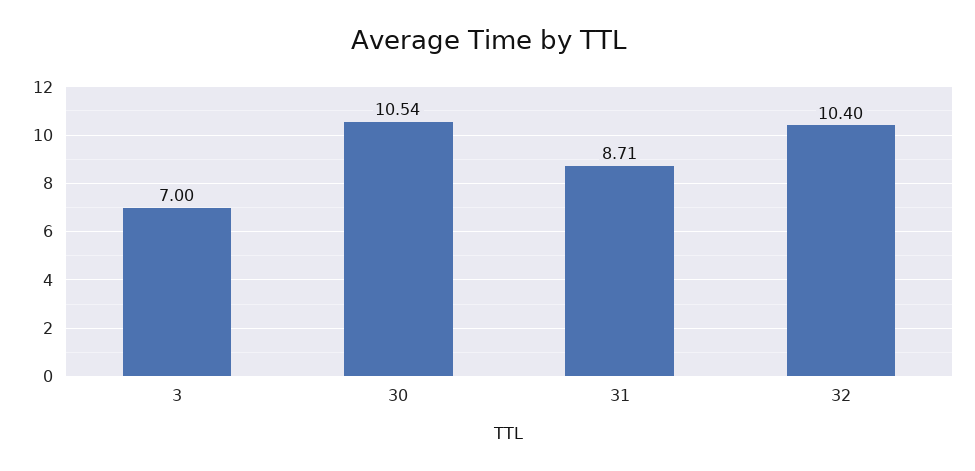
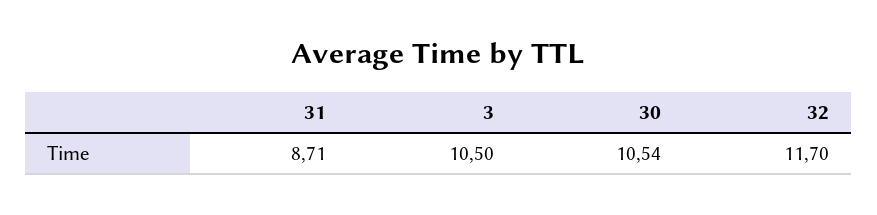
  {
-   "3": 7,
+   "3": 10.5,
    "30": 10.54,
    "31": 8.71,
-   "32": 10.4
+   "32": 11.7
  }

